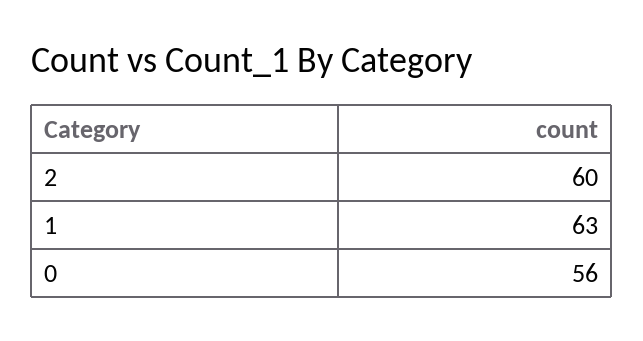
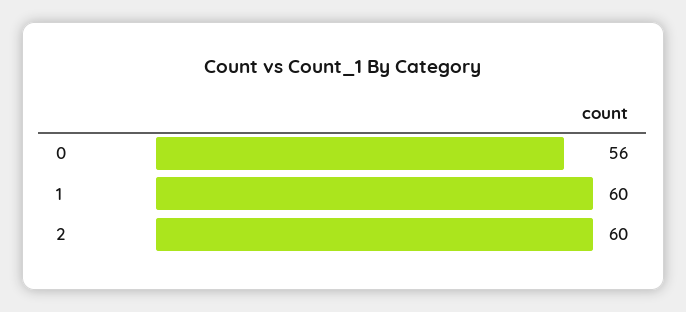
  {
    "2": 60,
-   "1": 63,
+   "1": 60,
    "0": 56
  }

